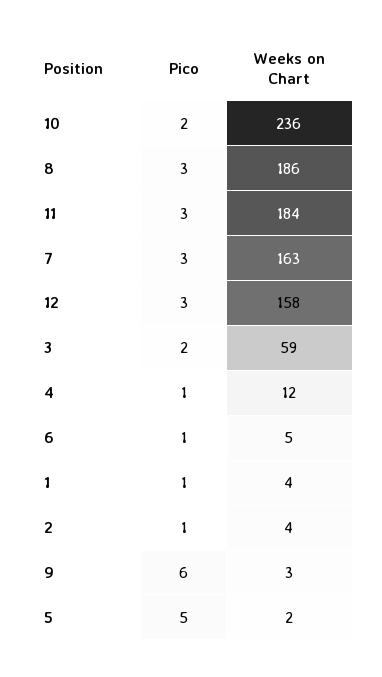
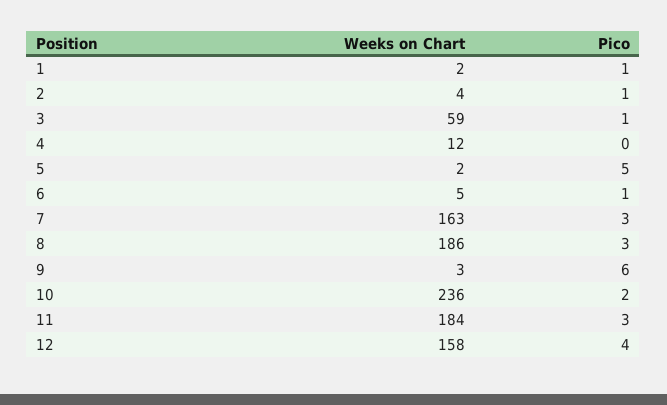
  {
    "Pico": {
      "10": 2,
      "8": 3,
      "11": 3,
      "7": 3,
-     "12": 3,
+     "12": 4,
-     "3": 2,
+     "3": 1,
-     "4": 1,
+     "4": 0,
      "6": 1,
      "1": 1,
      "2": 1,
      "9": 6,
      "5": 5
    },
    "Weeks on Chart": {
      "10": 236,
      "8": 186,
      "11": 184,
      "7": 163,
      "12": 158,
      "3": 59,
      "4": 12,
      "6": 5,
-     "1": 4,
+     "1": 2,
      "2": 4,
      "9": 3,
      "5": 2
    }
  }

